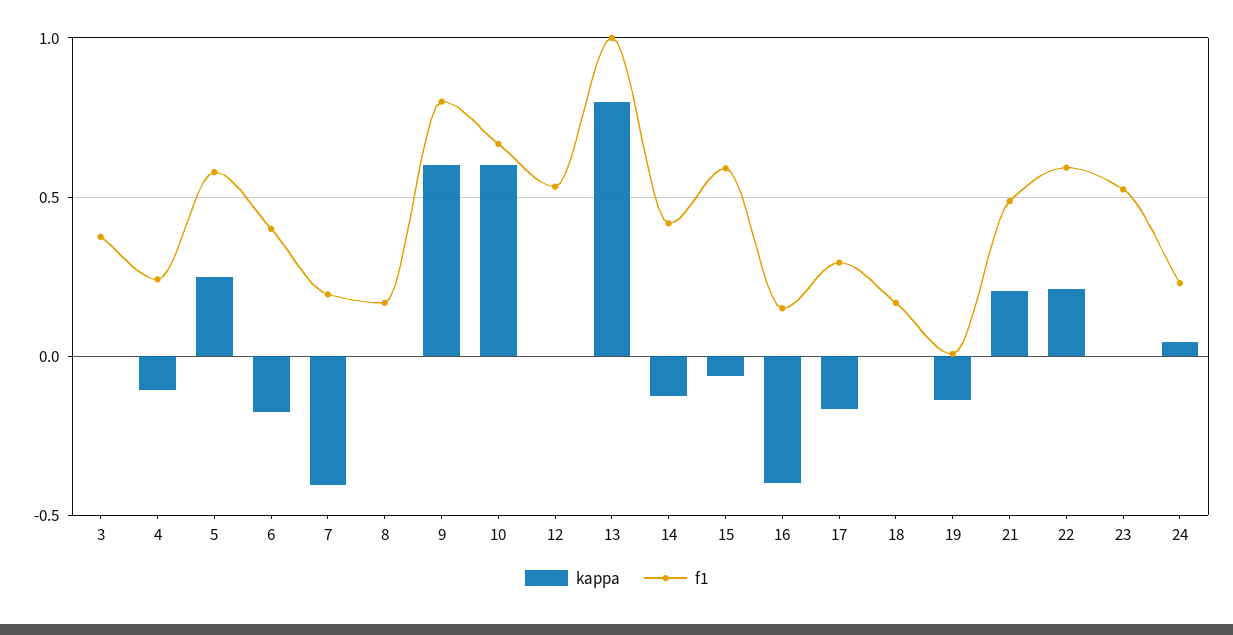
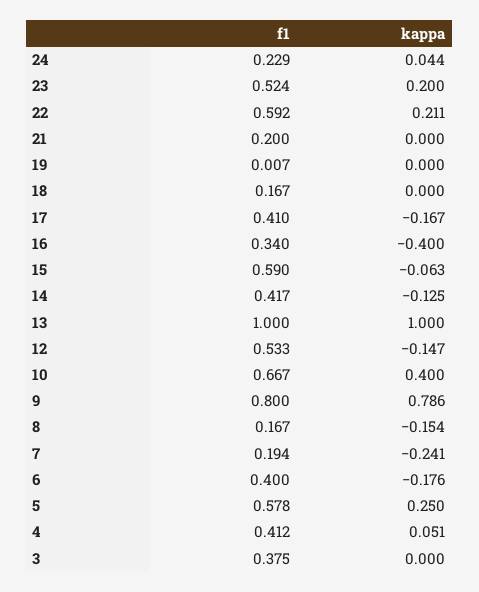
  {
    "kappa": {
      "3": 0,
-     "4": -0.1,
+     "4": 0.051,
      "5": 0.25,
      "6": -0.176,
-     "7": -0.4,
+     "7": -0.241,
-     "8": 0,
+     "8": -0.154,
-     "9": 0.6,
+     "9": 0.786,
-     "10": 0.6,
+     "10": 0.4,
-     "12": 0,
+     "12": -0.147,
-     "13": 0.8,
+     "13": 1,
      "14": -0.125,
      "15": -0.063,
      "16": -0.4,
      "17": -0.167,
      "18": 0,
-     "19": -0.15,
+     "19": 0,
-     "21": 0.2,
+     "21": 0,
      "22": 0.211,
-     "23": 0,
+     "23": 0.2,
      "24": 0.044
    },
    "f1": {
      "3": 0.375,
-     "4": 0.25,
+     "4": 0.412,
      "5": 0.578,
      "6": 0.4,
      "7": 0.194,
      "8": 0.167,
      "9": 0.8,
      "10": 0.667,
      "12": 0.533,
      "13": 1,
      "14": 0.417,
      "15": 0.59,
-     "16": 0.15,
+     "16": 0.34,
-     "17": 0.3,
+     "17": 0.41,
      "18": 0.167,
      "19": 0.007,
-     "21": 0.5,
+     "21": 0.2,
      "22": 0.592,
      "23": 0.524,
      "24": 0.229
    }
  }

